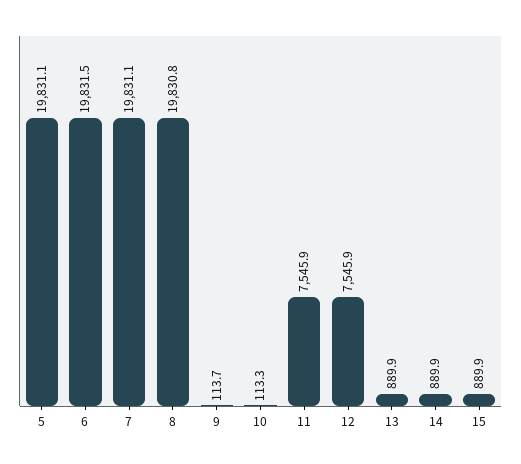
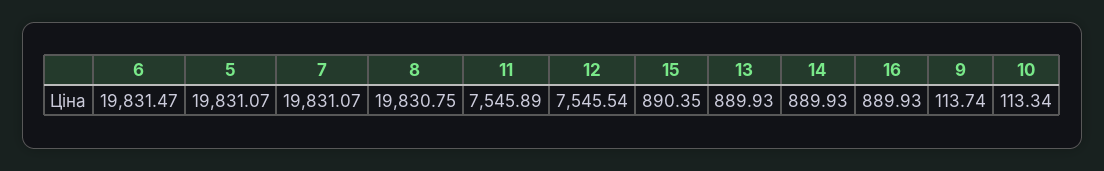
  {
    "5": 19831.07,
    "6": 19831.47,
    "7": 19831.07,
    "8": 19830.75,
    "9": 113.74,
    "10": 113.34,
    "11": 7545.89,
-   "12": 7545.9,
+   "12": 7545.54,
    "13": 889.93,
    "14": 889.93,
-   "15": 889.9
+   "15": 890.35,
+   "16": 889.93
  }

